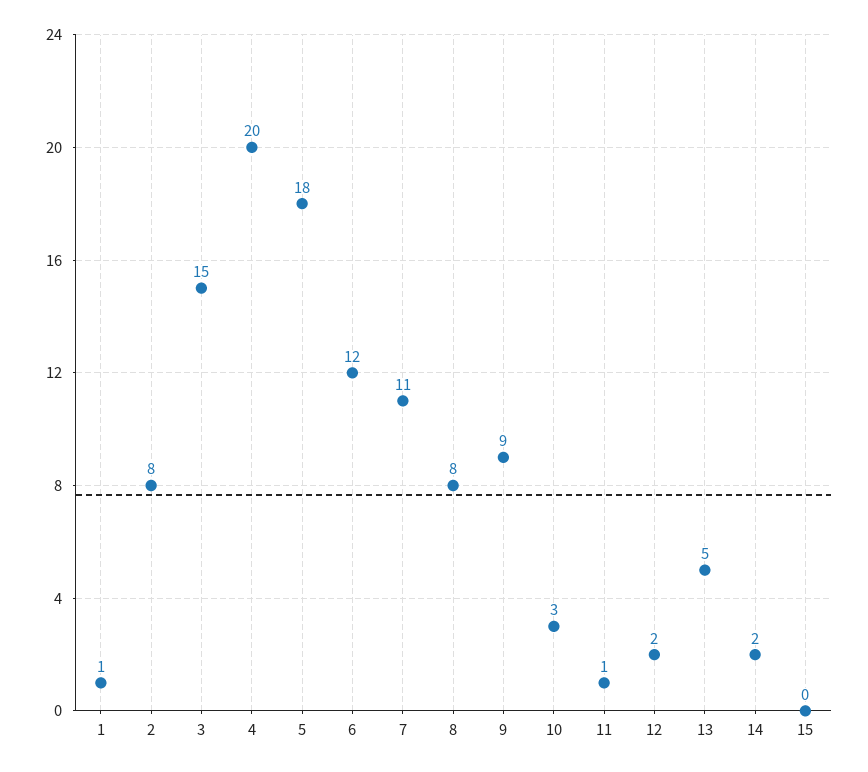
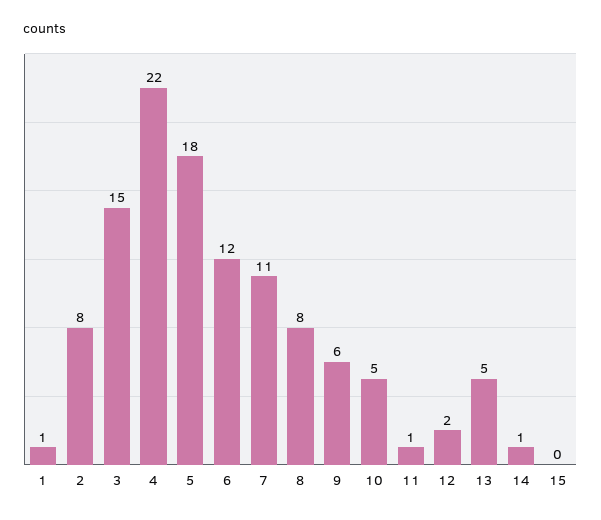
  {
    "1": 1,
    "2": 8,
    "3": 15,
-   "4": 20,
+   "4": 22,
    "5": 18,
    "6": 12,
    "7": 11,
    "8": 8,
-   "9": 9,
+   "9": 6,
-   "10": 3,
+   "10": 5,
    "11": 1,
    "12": 2,
    "13": 5,
-   "14": 2,
+   "14": 1,
    "15": 0
  }

